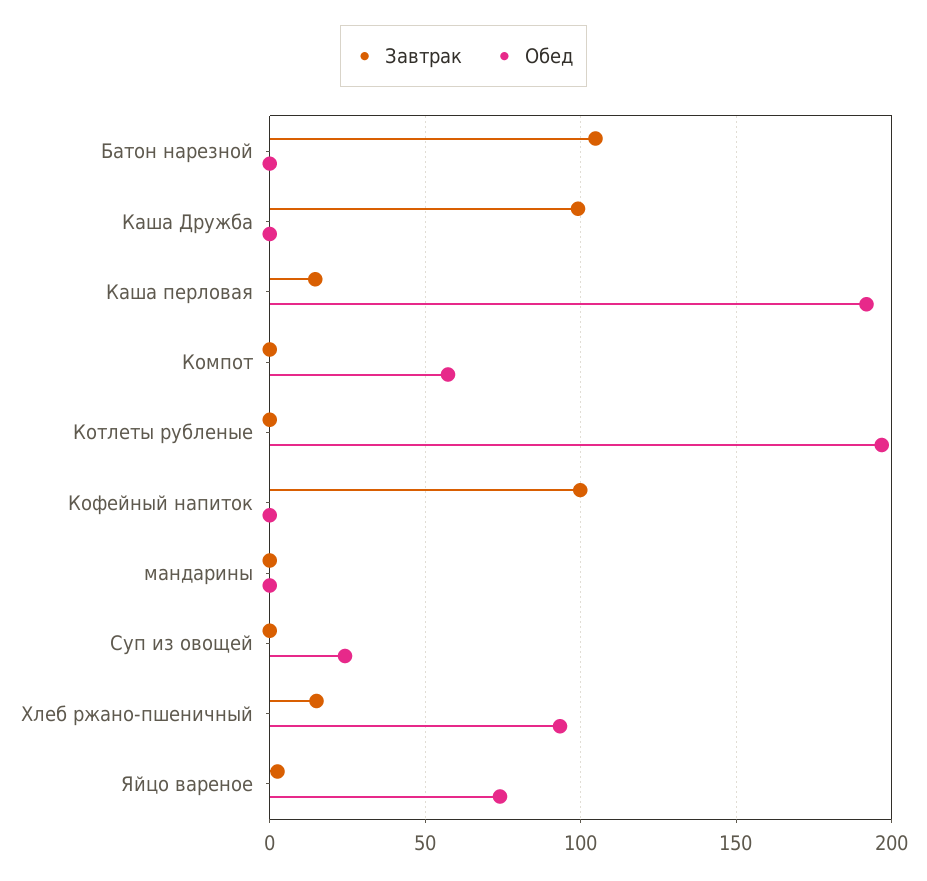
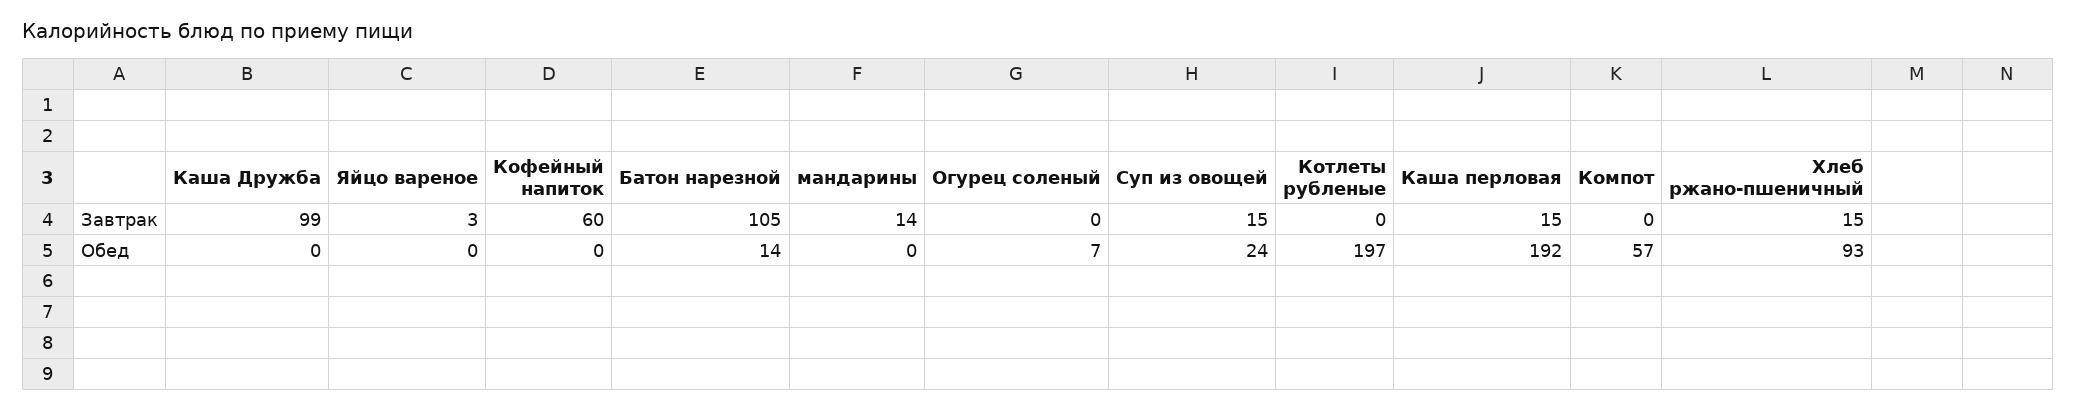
  {
    "Завтрак": {
      "Батон нарезной": 105,
      "Каша Дружба": 99,
      "Каша перловая": 15,
      "Компот": 0,
      "Котлеты рубленые": 0,
-     "Кофейный напиток": 100,
+     "Кофейный напиток": 60,
-     "мандарины": 0,
+     "мандарины": 14,
-     "Суп из овощей": 0,
+     "Суп из овощей": 15,
      "Хлеб ржано-пшеничный": 15,
-     "Яйцо вареное": 3
+     "Яйцо вареное": 3,
+     "Огурец соленый": 0
    },
    "Обед": {
-     "Батон нарезной": 0,
+     "Батон нарезной": 14,
      "Каша Дружба": 0,
      "Каша перловая": 192,
      "Компот": 57,
      "Котлеты рубленые": 197,
      "Кофейный напиток": 0,
      "мандарины": 0,
      "Суп из овощей": 24,
      "Хлеб ржано-пшеничный": 93,
-     "Яйцо вареное": 75
+     "Яйцо вареное": 0,
+     "Огурец соленый": 7
    }
  }

